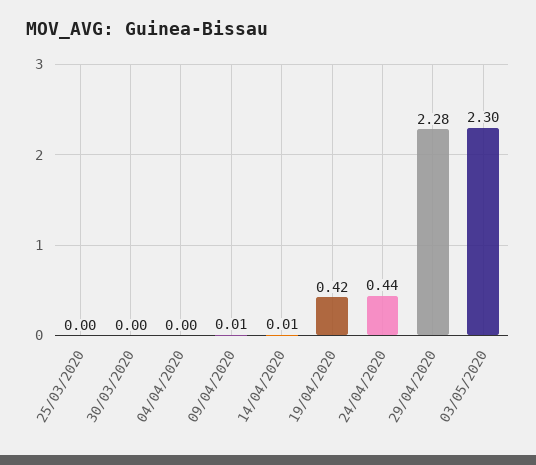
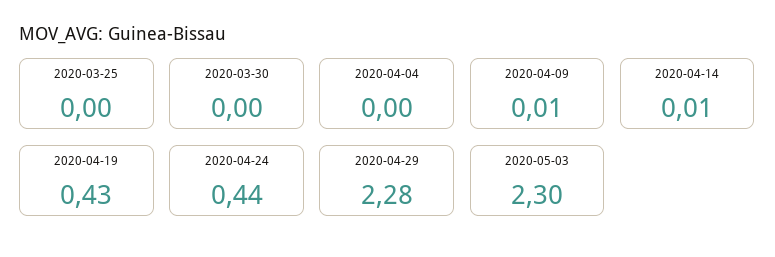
  {
    "25/03/2020": 0,
    "30/03/2020": 0,
    "04/04/2020": 0,
    "09/04/2020": 0.01,
    "14/04/2020": 0.01,
-   "19/04/2020": 0.42,
+   "19/04/2020": 0.43,
    "24/04/2020": 0.44,
    "29/04/2020": 2.28,
    "03/05/2020": 2.3
  }

